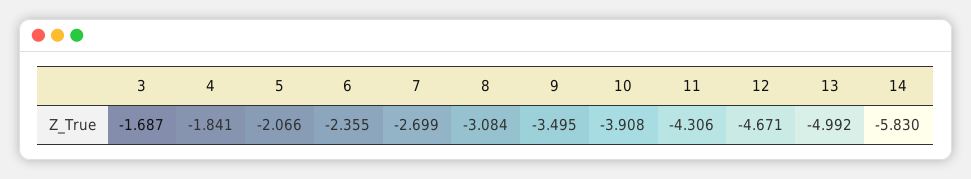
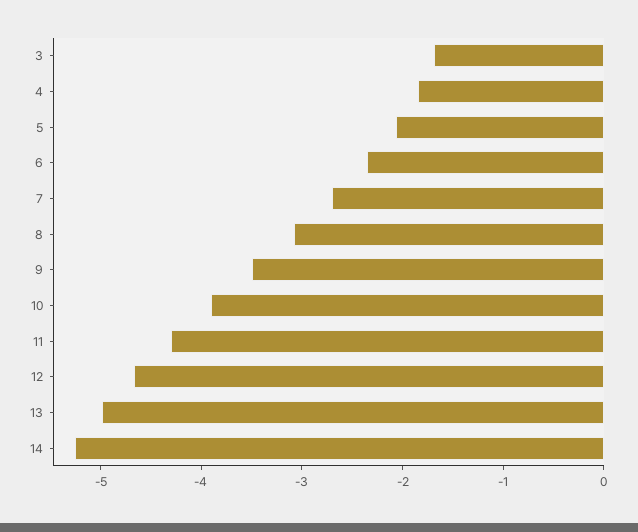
  {
    "3": -1.687,
    "4": -1.841,
    "5": -2.066,
    "6": -2.355,
    "7": -2.699,
    "8": -3.084,
    "9": -3.495,
    "10": -3.908,
    "11": -4.306,
    "12": -4.671,
    "13": -4.992,
-   "14": -5.83
+   "14": -5.2
  }

